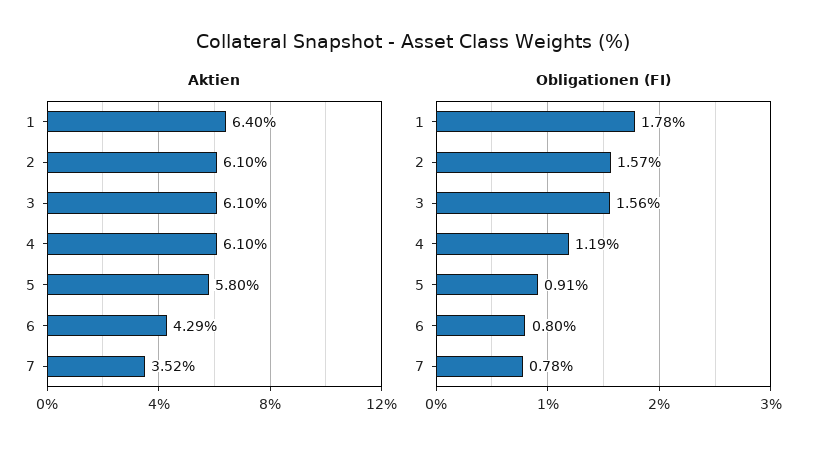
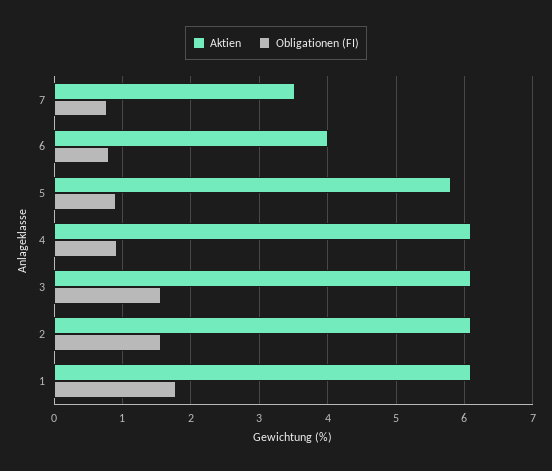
  {
    "Aktien": {
-     "1": 6.4,
+     "1": 6.1,
      "2": 6.1,
      "3": 6.1,
      "4": 6.1,
      "5": 5.8,
-     "6": 4.29,
+     "6": 4,
      "7": 3.52
    },
    "Obligationen (FI)": {
      "1": 1.78,
      "2": 1.57,
      "3": 1.56,
-     "4": 1.19,
+     "4": 0.9,
      "5": 0.91,
      "6": 0.8,
      "7": 0.78
    }
  }

